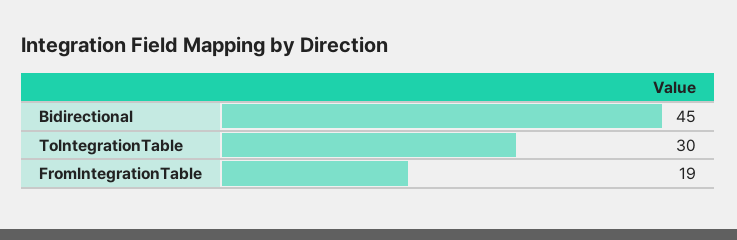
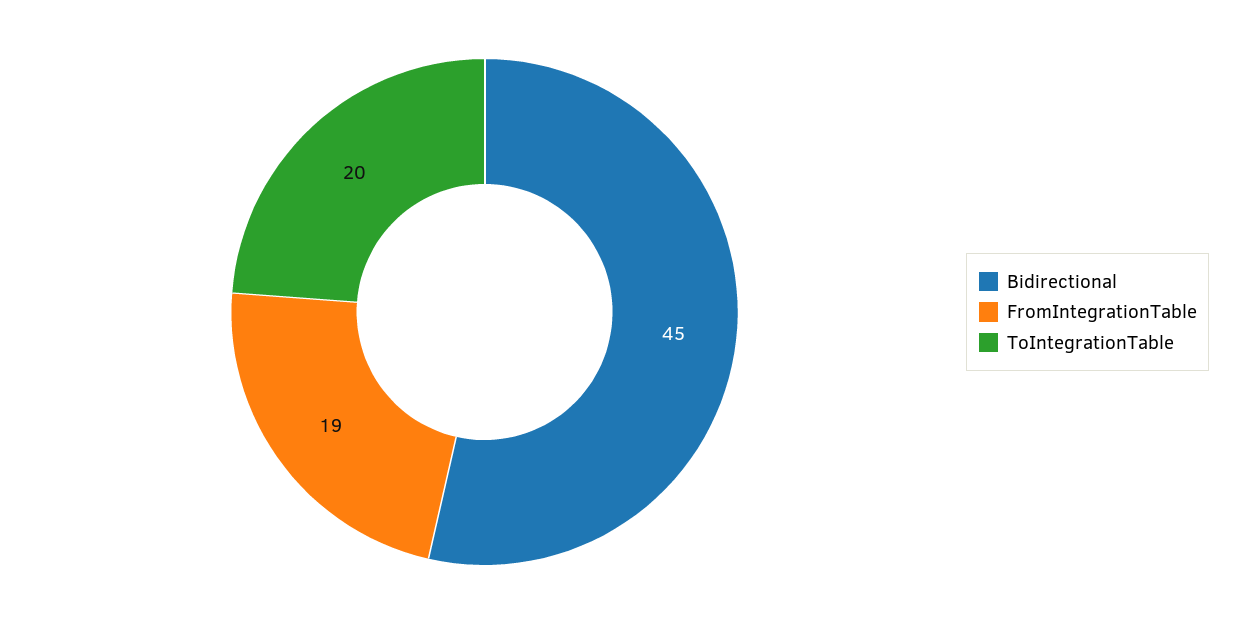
  {
    "Bidirectional": 45,
-   "ToIntegrationTable": 30,
+   "ToIntegrationTable": 20,
    "FromIntegrationTable": 19
  }

